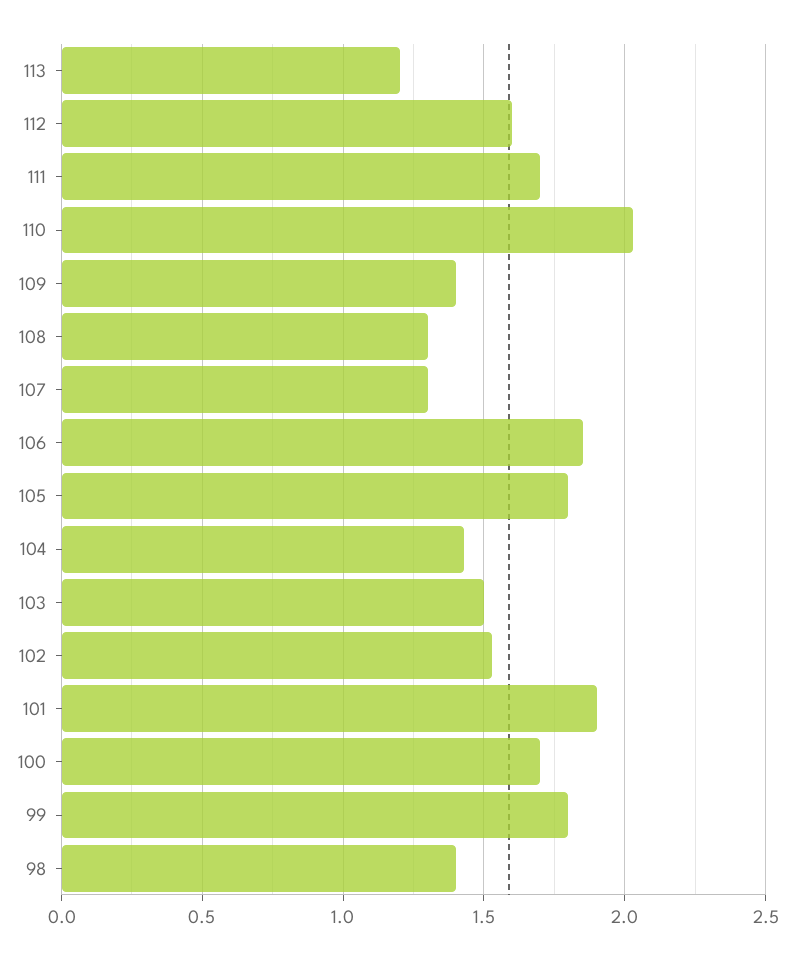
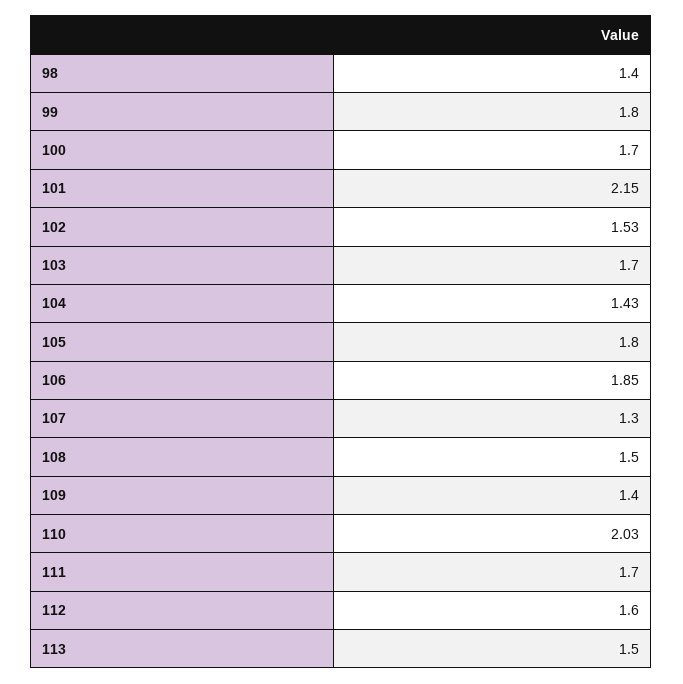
  {
-   "113": 1.2,
+   "113": 1.5,
    "112": 1.6,
    "111": 1.7,
    "110": 2.03,
    "109": 1.4,
-   "108": 1.3,
+   "108": 1.5,
    "107": 1.3,
    "106": 1.85,
    "105": 1.8,
    "104": 1.43,
-   "103": 1.5,
+   "103": 1.7,
    "102": 1.53,
-   "101": 1.9,
+   "101": 2.15,
    "100": 1.7,
    "99": 1.8,
    "98": 1.4
  }

